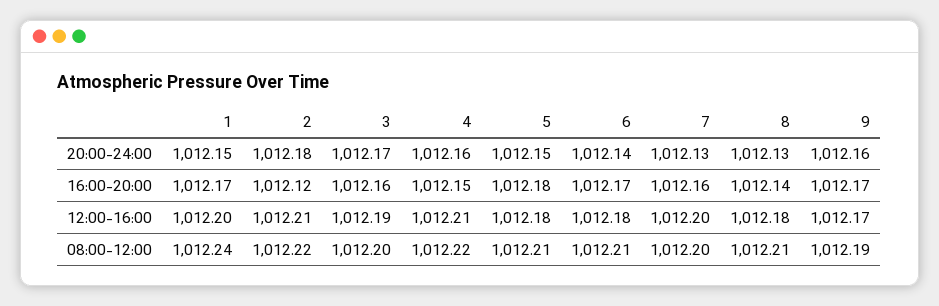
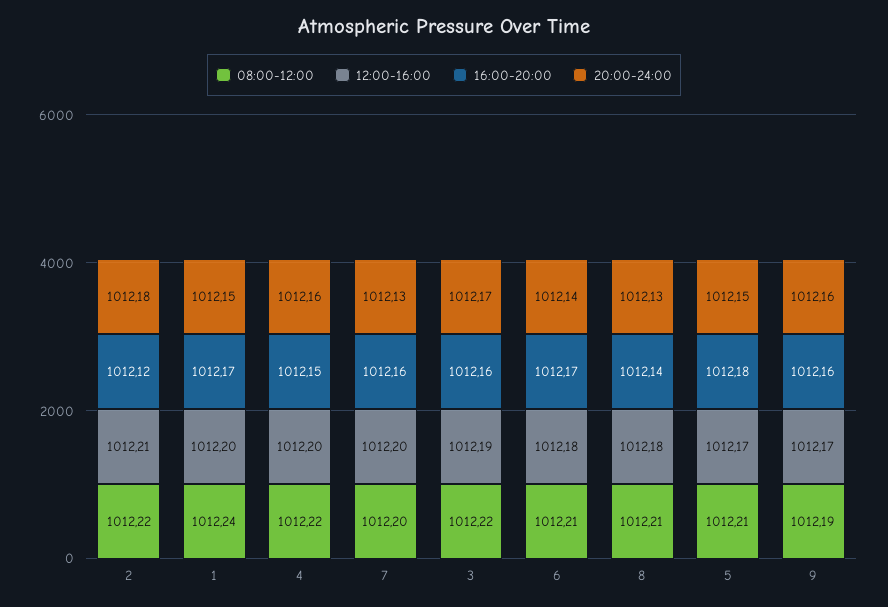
  {
    "20:00-24:00": {
      "1": 1012.15,
      "2": 1012.18,
      "3": 1012.17,
      "4": 1012.16,
      "5": 1012.15,
      "6": 1012.14,
      "7": 1012.13,
      "8": 1012.13,
      "9": 1012.16
    },
    "16:00-20:00": {
      "1": 1012.17,
      "2": 1012.12,
      "3": 1012.16,
      "4": 1012.15,
      "5": 1012.18,
      "6": 1012.17,
      "7": 1012.16,
      "8": 1012.14,
-     "9": 1012.17
+     "9": 1012.16
    },
    "12:00-16:00": {
      "1": 1012.2,
      "2": 1012.21,
      "3": 1012.19,
-     "4": 1012.21,
+     "4": 1012.2,
-     "5": 1012.18,
+     "5": 1012.17,
      "6": 1012.18,
      "7": 1012.2,
      "8": 1012.18,
      "9": 1012.17
    },
    "08:00-12:00": {
      "1": 1012.24,
      "2": 1012.22,
-     "3": 1012.2,
+     "3": 1012.22,
      "4": 1012.22,
      "5": 1012.21,
      "6": 1012.21,
      "7": 1012.2,
      "8": 1012.21,
      "9": 1012.19
    }
  }

